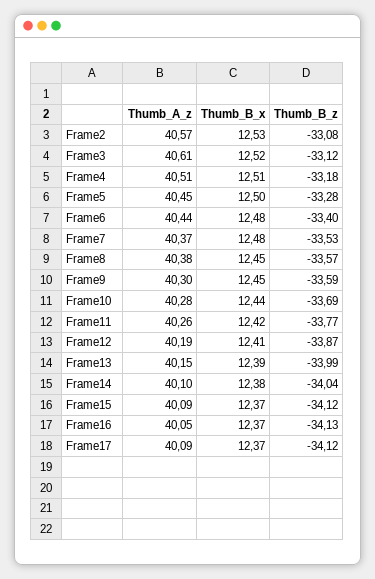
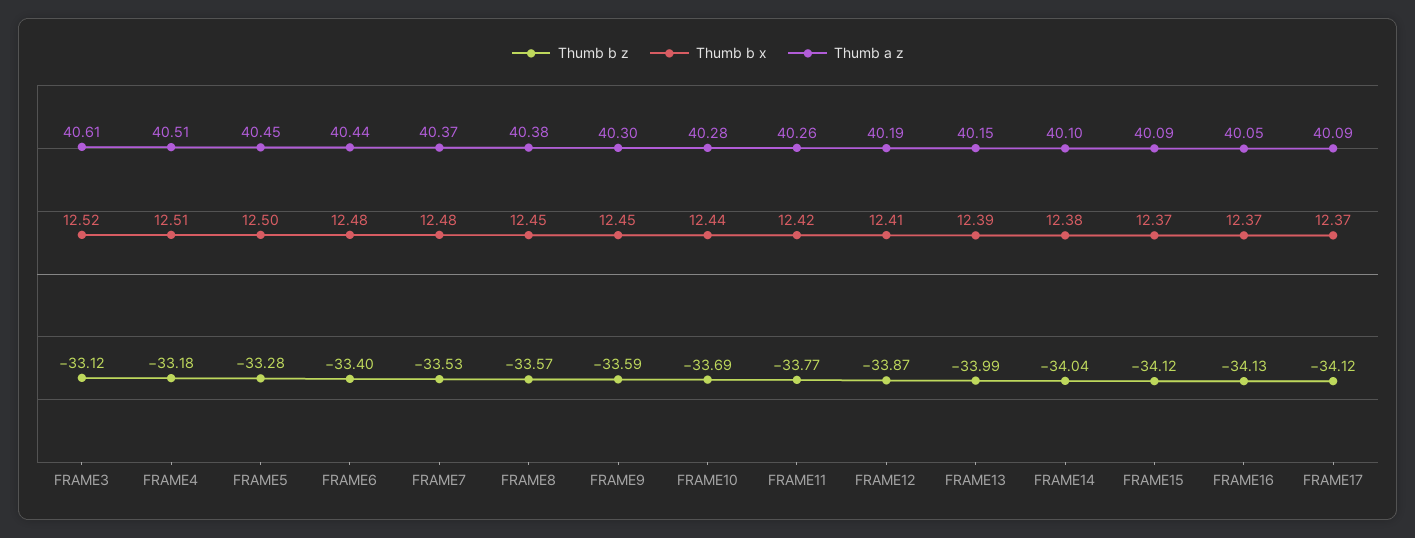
  {
    "Thumb_A_z": {
-     "Frame2": 40.57,
      "Frame3": 40.61,
      "Frame4": 40.51,
      "Frame5": 40.45,
      "Frame6": 40.44,
      "Frame7": 40.37,
      "Frame8": 40.38,
      "Frame9": 40.3,
      "Frame10": 40.28,
      "Frame11": 40.26,
      "Frame12": 40.19,
      "Frame13": 40.15,
      "Frame14": 40.1,
      "Frame15": 40.09,
      "Frame16": 40.05,
      "Frame17": 40.09
    },
    "Thumb_B_x": {
-     "Frame2": 12.53,
      "Frame3": 12.52,
      "Frame4": 12.51,
      "Frame5": 12.5,
      "Frame6": 12.48,
      "Frame7": 12.48,
      "Frame8": 12.45,
      "Frame9": 12.45,
      "Frame10": 12.44,
      "Frame11": 12.42,
      "Frame12": 12.41,
      "Frame13": 12.39,
      "Frame14": 12.38,
      "Frame15": 12.37,
      "Frame16": 12.37,
      "Frame17": 12.37
    },
    "Thumb_B_z": {
-     "Frame2": -33.08,
      "Frame3": -33.12,
      "Frame4": -33.18,
      "Frame5": -33.28,
      "Frame6": -33.4,
      "Frame7": -33.53,
      "Frame8": -33.57,
      "Frame9": -33.59,
      "Frame10": -33.69,
      "Frame11": -33.77,
      "Frame12": -33.87,
      "Frame13": -33.99,
      "Frame14": -34.04,
      "Frame15": -34.12,
      "Frame16": -34.13,
      "Frame17": -34.12
    }
  }

